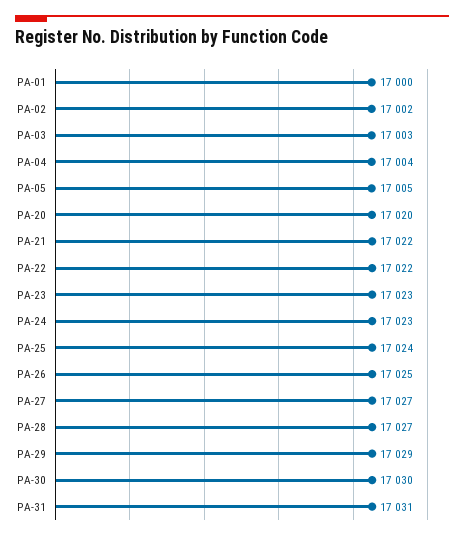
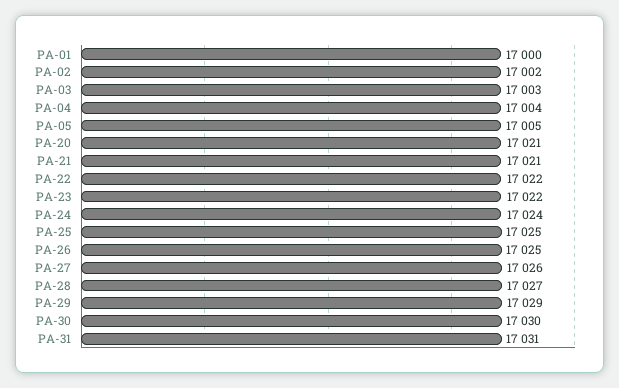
  {
    "PA-01": 17000,
    "PA-02": 17002,
    "PA-03": 17003,
    "PA-04": 17004,
    "PA-05": 17005,
-   "PA-20": 17020,
+   "PA-20": 17021,
-   "PA-21": 17022,
+   "PA-21": 17021,
    "PA-22": 17022,
-   "PA-23": 17023,
+   "PA-23": 17022,
-   "PA-24": 17023,
+   "PA-24": 17024,
-   "PA-25": 17024,
+   "PA-25": 17025,
    "PA-26": 17025,
-   "PA-27": 17027,
+   "PA-27": 17026,
    "PA-28": 17027,
    "PA-29": 17029,
    "PA-30": 17030,
    "PA-31": 17031
  }

